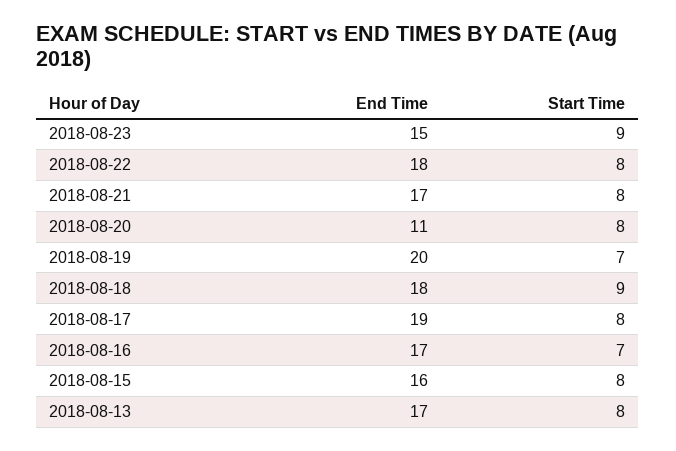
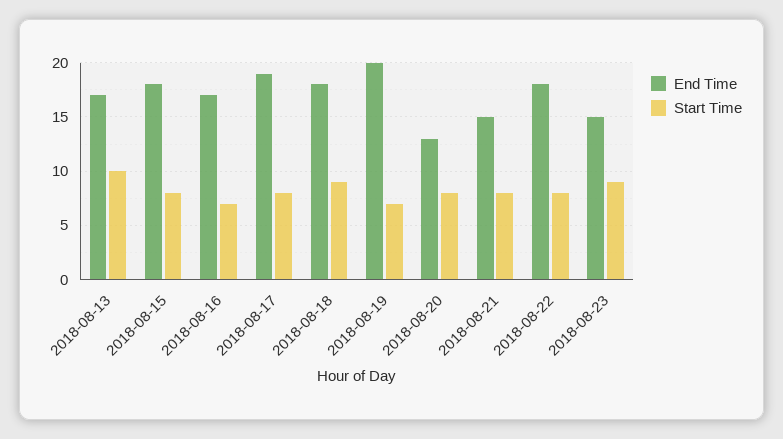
  {
    "End Time": {
      "2018-08-23": 15,
      "2018-08-22": 18,
-     "2018-08-21": 17,
+     "2018-08-21": 15,
-     "2018-08-20": 11,
+     "2018-08-20": 13,
      "2018-08-19": 20,
      "2018-08-18": 18,
      "2018-08-17": 19,
      "2018-08-16": 17,
-     "2018-08-15": 16,
+     "2018-08-15": 18,
      "2018-08-13": 17
    },
    "Start Time": {
      "2018-08-23": 9,
      "2018-08-22": 8,
      "2018-08-21": 8,
      "2018-08-20": 8,
      "2018-08-19": 7,
      "2018-08-18": 9,
      "2018-08-17": 8,
      "2018-08-16": 7,
      "2018-08-15": 8,
-     "2018-08-13": 8
+     "2018-08-13": 10
    }
  }

